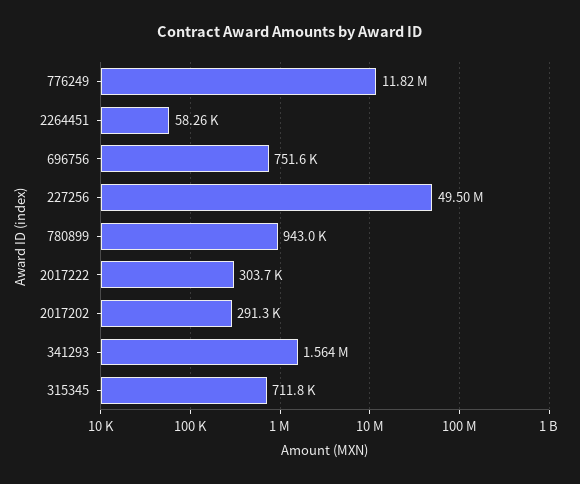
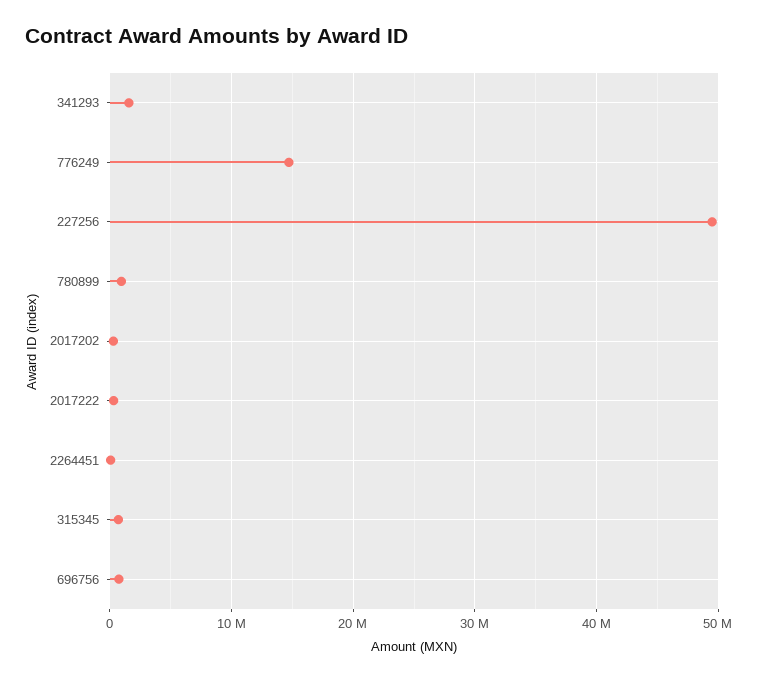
  {
-   "776249": 11820000,
+   "776249": 15000000,
    "2264451": 58260,
    "696756": 751600,
    "227256": 49500000,
    "780899": 943000,
    "2017222": 303700,
    "2017202": 291300,
    "341293": 1564000,
    "315345": 711800
  }

